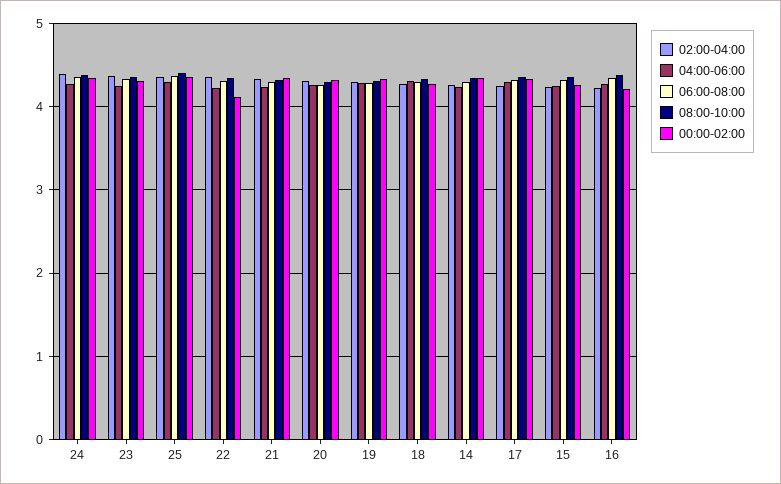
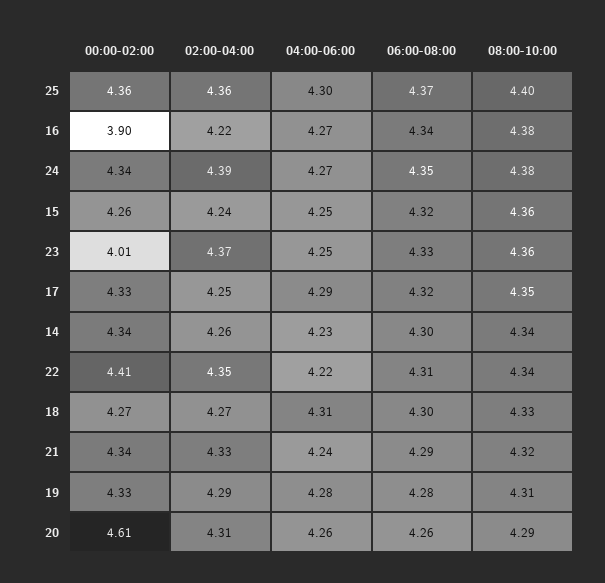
  {
    "02:00-04:00": {
      "24": 4.39,
      "23": 4.37,
      "25": 4.36,
      "22": 4.35,
      "21": 4.33,
      "20": 4.31,
      "19": 4.29,
      "18": 4.27,
      "14": 4.26,
      "17": 4.25,
      "15": 4.24,
      "16": 4.22
    },
    "04:00-06:00": {
      "24": 4.27,
      "23": 4.25,
      "25": 4.3,
      "22": 4.22,
      "21": 4.24,
      "20": 4.26,
      "19": 4.28,
      "18": 4.31,
      "14": 4.23,
      "17": 4.29,
      "15": 4.25,
      "16": 4.27
    },
    "06:00-08:00": {
      "24": 4.35,
      "23": 4.33,
      "25": 4.37,
      "22": 4.31,
      "21": 4.29,
      "20": 4.26,
      "19": 4.28,
      "18": 4.3,
      "14": 4.3,
      "17": 4.32,
      "15": 4.32,
      "16": 4.34
    },
    "08:00-10:00": {
      "24": 4.38,
      "23": 4.36,
      "25": 4.4,
      "22": 4.34,
      "21": 4.32,
      "20": 4.29,
      "19": 4.31,
      "18": 4.33,
      "14": 4.34,
      "17": 4.35,
      "15": 4.36,
      "16": 4.38
    },
    "00:00-02:00": {
      "24": 4.34,
-     "23": 4.3,
+     "23": 4.01,
      "25": 4.36,
-     "22": 4.1,
+     "22": 4.41,
      "21": 4.34,
-     "20": 4.3,
+     "20": 4.61,
      "19": 4.33,
      "18": 4.27,
      "14": 4.34,
      "17": 4.33,
      "15": 4.26,
-     "16": 4.2
+     "16": 3.9
    }
  }

